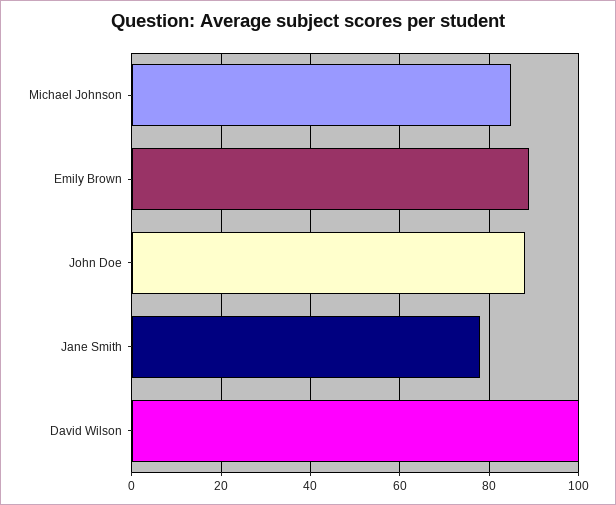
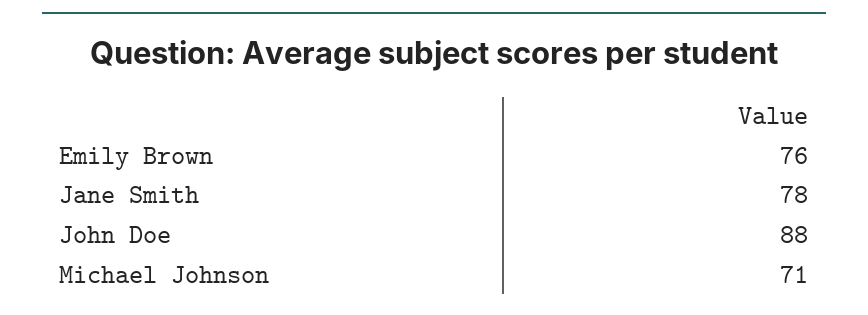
  {
-   "Michael Johnson": 85,
+   "Michael Johnson": 71,
-   "Emily Brown": 90,
+   "Emily Brown": 76,
    "John Doe": 88,
-   "Jane Smith": 78,
+   "Jane Smith": 78
-   "David Wilson": 100
  }

